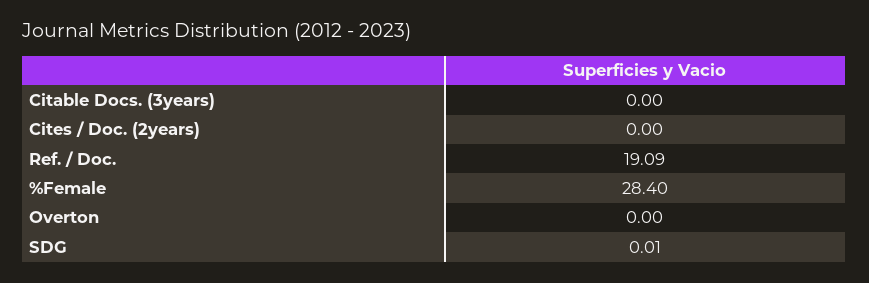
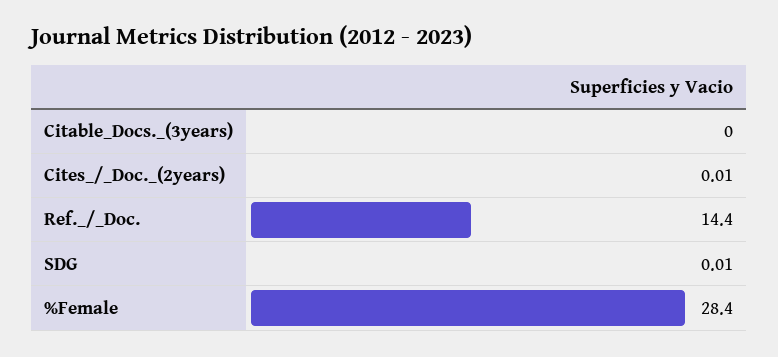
  {
    "Citable Docs. (3years)": 0,
-   "Cites / Doc. (2years)": 0,
+   "Cites / Doc. (2years)": 0.01,
-   "Ref. / Doc.": 19.09,
+   "Ref. / Doc.": 14.4,
    "%Female": 28.4,
-   "Overton": 0,
    "SDG": 0.01
  }

